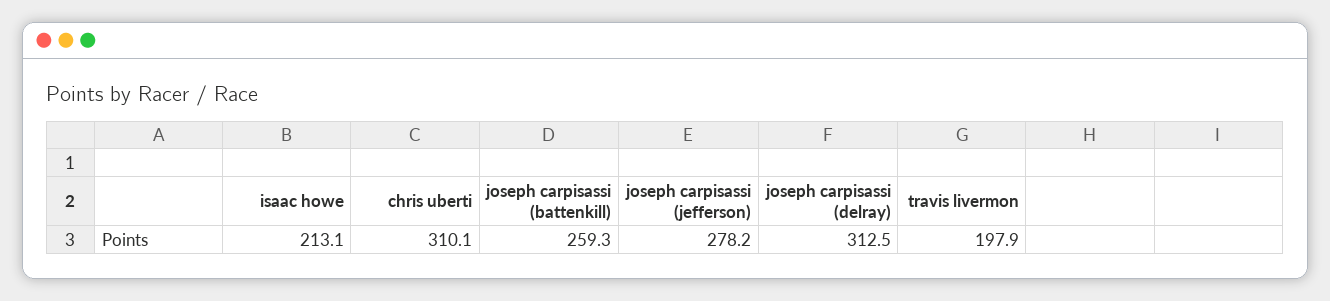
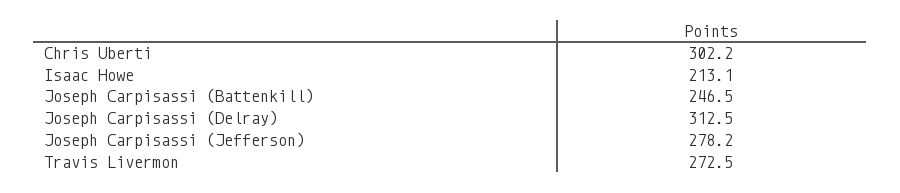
  {
    "isaac howe": 213.1,
-   "chris uberti": 310.1,
+   "chris uberti": 302.2,
-   "joseph carpisassi (battenkill)": 259.3,
+   "joseph carpisassi (battenkill)": 246.5,
    "joseph carpisassi (jefferson)": 278.2,
    "joseph carpisassi (delray)": 312.5,
-   "travis livermon": 197.9
+   "travis livermon": 272.5
  }

